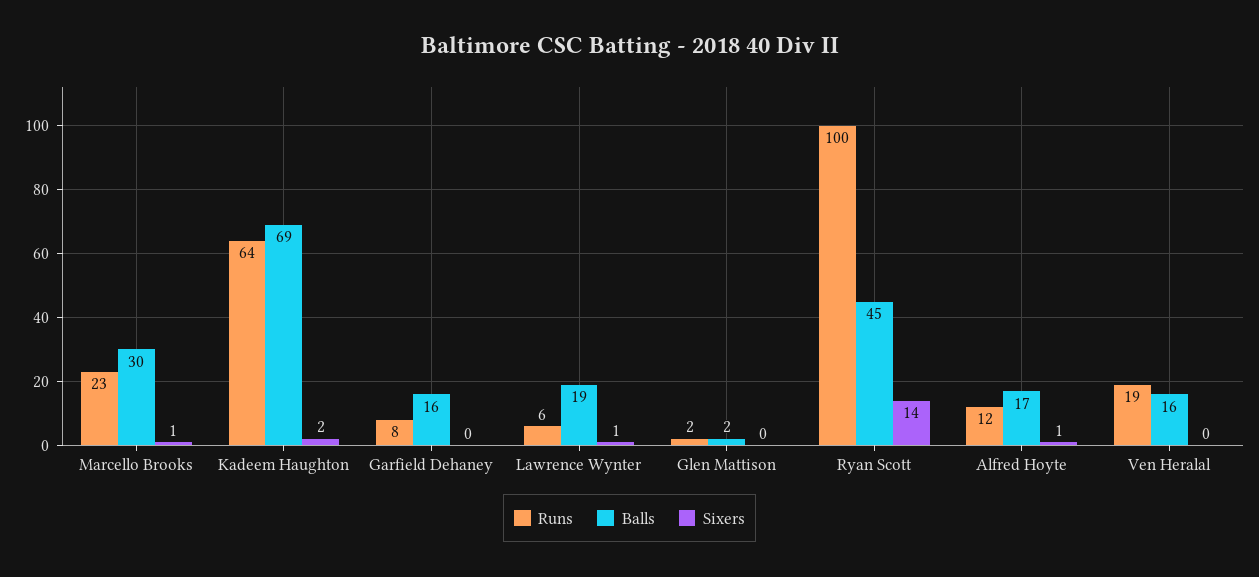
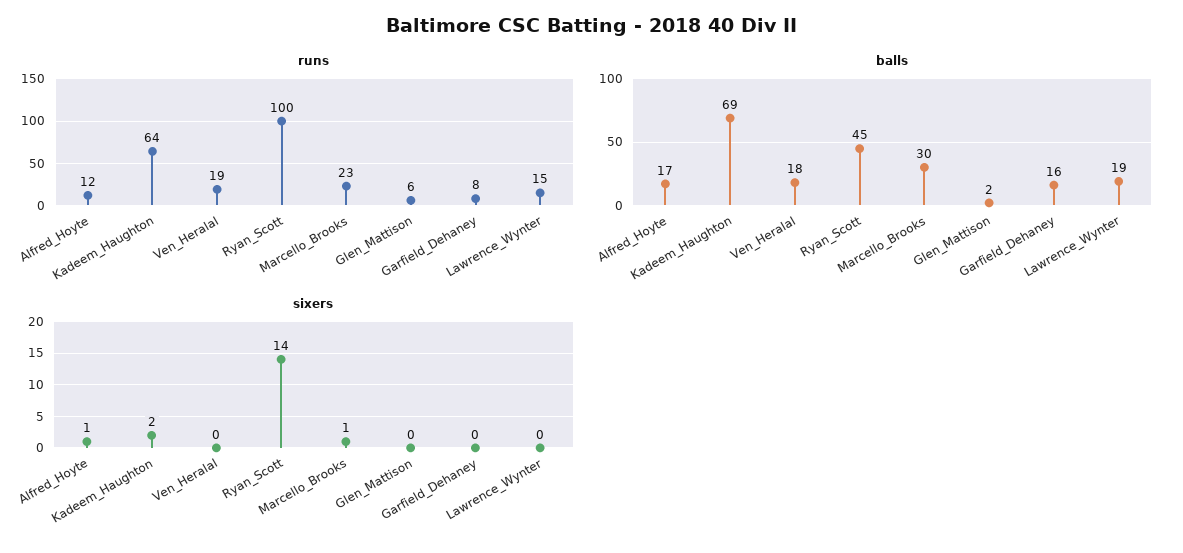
  {
    "Runs": {
      "Marcello Brooks": 23,
      "Kadeem Haughton": 64,
      "Garfield Dehaney": 8,
-     "Lawrence Wynter": 6,
+     "Lawrence Wynter": 15,
-     "Glen Mattison": 2,
+     "Glen Mattison": 6,
      "Ryan Scott": 100,
      "Alfred Hoyte": 12,
      "Ven Heralal": 19
    },
    "Balls": {
      "Marcello Brooks": 30,
      "Kadeem Haughton": 69,
      "Garfield Dehaney": 16,
      "Lawrence Wynter": 19,
      "Glen Mattison": 2,
      "Ryan Scott": 45,
      "Alfred Hoyte": 17,
-     "Ven Heralal": 16
+     "Ven Heralal": 18
    },
    "Sixers": {
      "Marcello Brooks": 1,
      "Kadeem Haughton": 2,
      "Garfield Dehaney": 0,
-     "Lawrence Wynter": 1,
+     "Lawrence Wynter": 0,
      "Glen Mattison": 0,
      "Ryan Scott": 14,
      "Alfred Hoyte": 1,
      "Ven Heralal": 0
    }
  }

